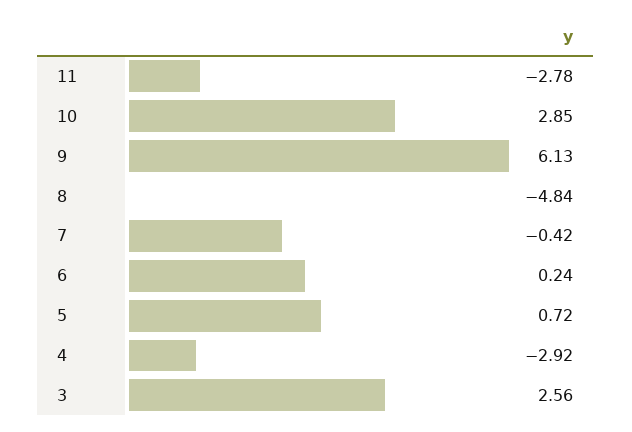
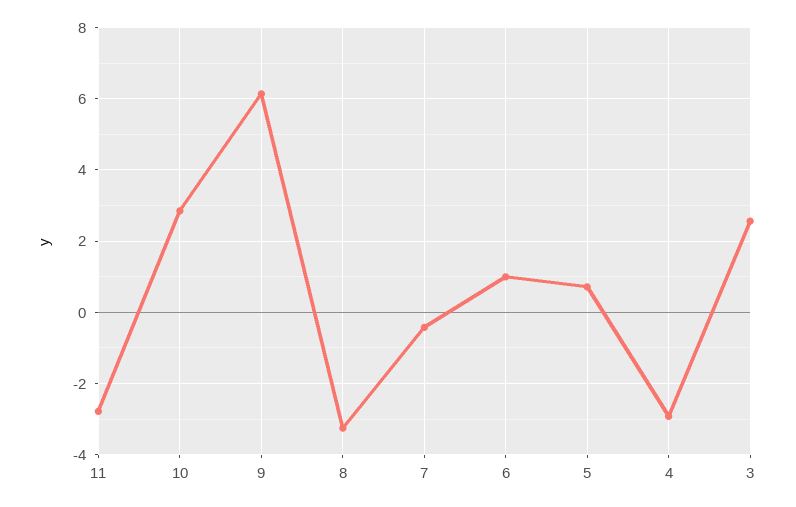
  {
    "11": -2.78,
    "10": 2.85,
    "9": 6.13,
-   "8": -4.84,
+   "8": -3.2,
    "7": -0.42,
-   "6": 0.24,
+   "6": 1,
    "5": 0.72,
    "4": -2.92,
    "3": 2.56
  }

